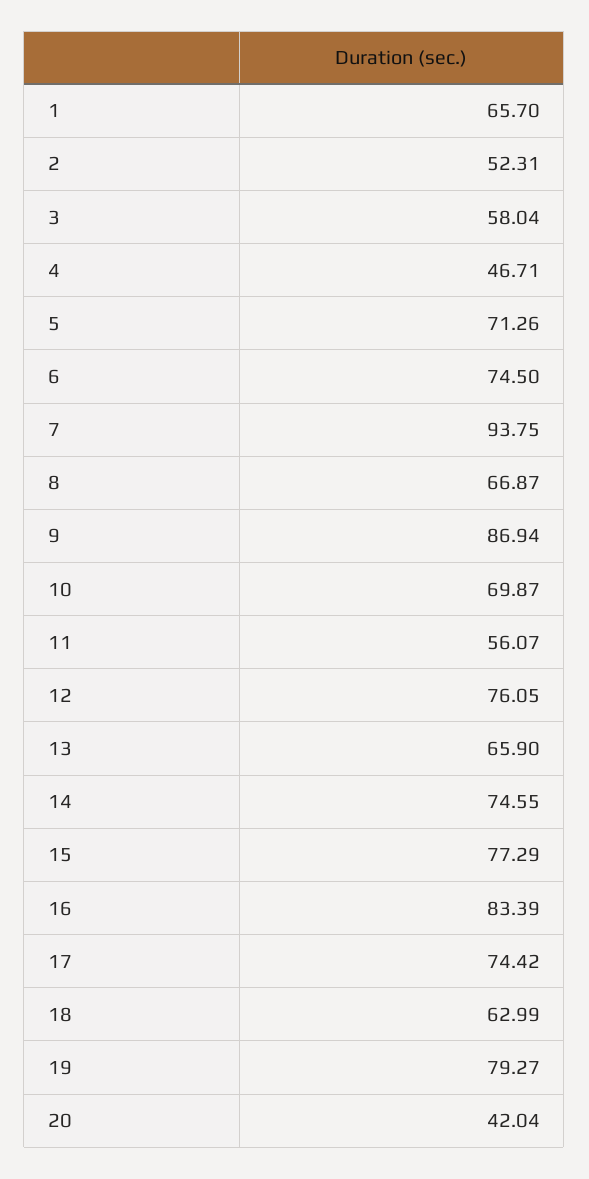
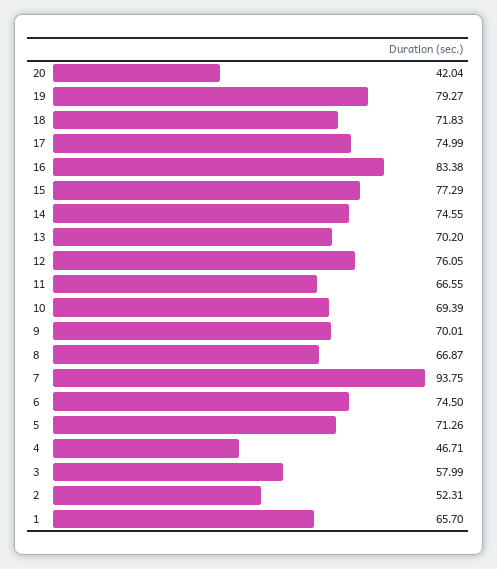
  {
    "1": 65.7,
    "2": 52.31,
-   "3": 58.04,
+   "3": 57.99,
    "4": 46.71,
    "5": 71.26,
    "6": 74.5,
    "7": 93.75,
    "8": 66.87,
-   "9": 86.94,
+   "9": 70.01,
-   "10": 69.87,
+   "10": 69.39,
-   "11": 56.07,
+   "11": 66.55,
    "12": 76.05,
-   "13": 65.9,
+   "13": 70.2,
    "14": 74.55,
    "15": 77.29,
-   "16": 83.39,
+   "16": 83.38,
-   "17": 74.42,
+   "17": 74.99,
-   "18": 62.99,
+   "18": 71.83,
    "19": 79.27,
    "20": 42.04
  }

